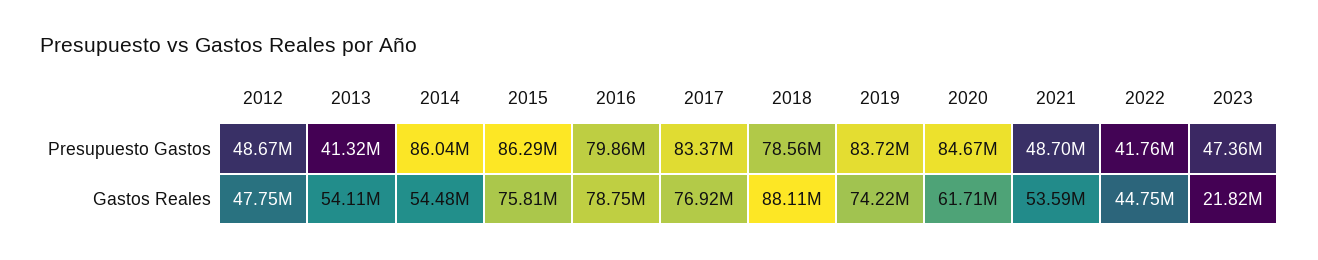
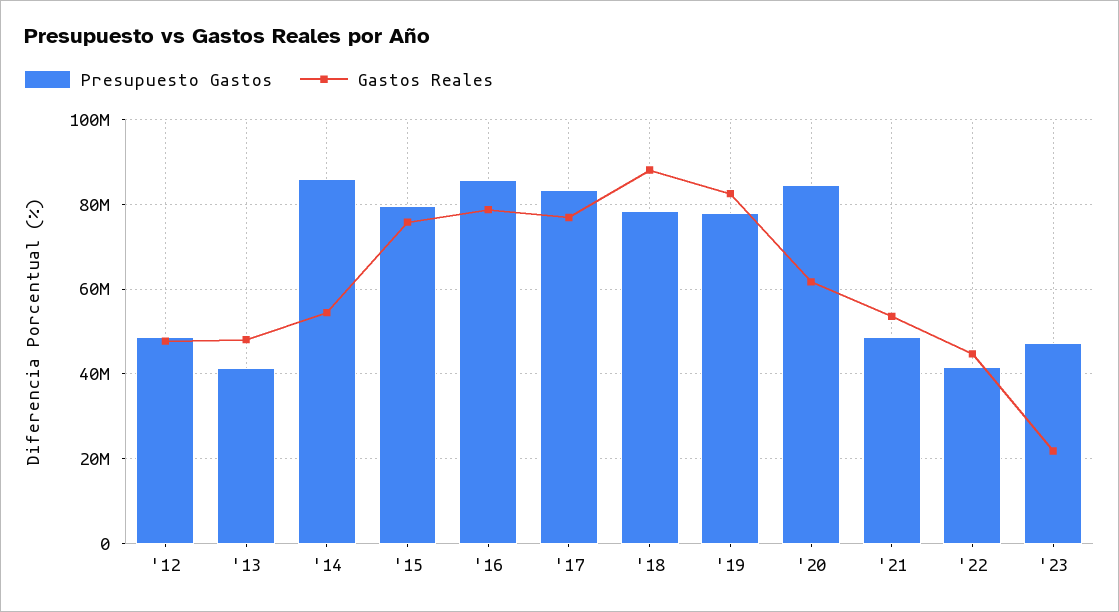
  {
    "Presupuesto Gastos": {
      "2012": 48670000,
      "2013": 41320000,
      "2014": 86040000,
-     "2015": 86290000,
+     "2015": 80000000,
-     "2016": 79860000,
+     "2016": 86000000,
      "2017": 83370000,
      "2018": 78560000,
-     "2019": 83720000,
+     "2019": 78000000,
      "2020": 84670000,
      "2021": 48700000,
      "2022": 41760000,
      "2023": 47360000
    },
    "Gastos Reales": {
      "2012": 47750000,
-     "2013": 54110000,
+     "2013": 48000000,
      "2014": 54480000,
      "2015": 75810000,
      "2016": 78750000,
      "2017": 76920000,
      "2018": 88110000,
-     "2019": 74220000,
+     "2019": 82000000,
      "2020": 61710000,
      "2021": 53590000,
      "2022": 44750000,
      "2023": 21820000
    }
  }

